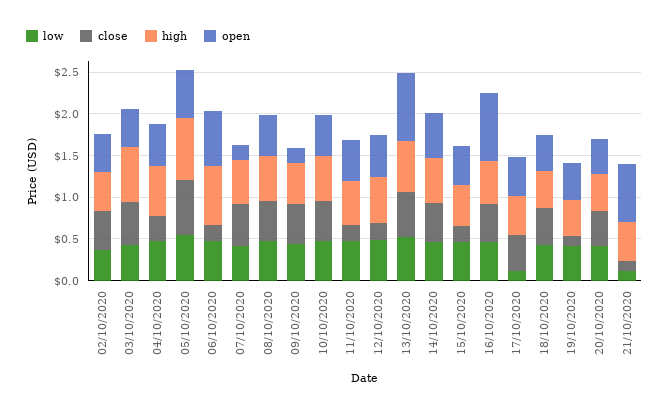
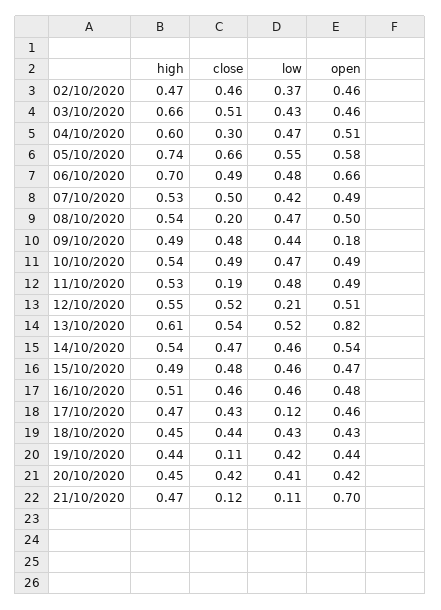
  {
    "low": {
      "02/10/2020": 0.37,
      "03/10/2020": 0.43,
      "04/10/2020": 0.47,
      "05/10/2020": 0.55,
      "06/10/2020": 0.48,
      "07/10/2020": 0.42,
      "08/10/2020": 0.47,
      "09/10/2020": 0.44,
      "10/10/2020": 0.47,
      "11/10/2020": 0.48,
-     "12/10/2020": 0.5,
+     "12/10/2020": 0.21,
      "13/10/2020": 0.52,
      "14/10/2020": 0.46,
      "15/10/2020": 0.46,
      "16/10/2020": 0.46,
      "17/10/2020": 0.12,
      "18/10/2020": 0.43,
      "19/10/2020": 0.42,
      "20/10/2020": 0.41,
      "21/10/2020": 0.11
    },
    "close": {
      "02/10/2020": 0.46,
      "03/10/2020": 0.51,
      "04/10/2020": 0.3,
      "05/10/2020": 0.66,
-     "06/10/2020": 0.2,
+     "06/10/2020": 0.49,
      "07/10/2020": 0.5,
-     "08/10/2020": 0.5,
+     "08/10/2020": 0.2,
      "09/10/2020": 0.48,
      "10/10/2020": 0.49,
      "11/10/2020": 0.19,
-     "12/10/2020": 0.2,
+     "12/10/2020": 0.52,
      "13/10/2020": 0.54,
      "14/10/2020": 0.47,
-     "15/10/2020": 0.2,
+     "15/10/2020": 0.48,
      "16/10/2020": 0.46,
      "17/10/2020": 0.43,
      "18/10/2020": 0.44,
      "19/10/2020": 0.11,
      "20/10/2020": 0.42,
      "21/10/2020": 0.12
    },
    "high": {
      "02/10/2020": 0.47,
      "03/10/2020": 0.66,
      "04/10/2020": 0.6,
      "05/10/2020": 0.74,
      "06/10/2020": 0.7,
      "07/10/2020": 0.53,
      "08/10/2020": 0.54,
      "09/10/2020": 0.49,
      "10/10/2020": 0.54,
      "11/10/2020": 0.53,
      "12/10/2020": 0.55,
      "13/10/2020": 0.61,
      "14/10/2020": 0.54,
      "15/10/2020": 0.49,
      "16/10/2020": 0.51,
      "17/10/2020": 0.47,
      "18/10/2020": 0.45,
      "19/10/2020": 0.44,
      "20/10/2020": 0.45,
      "21/10/2020": 0.47
    },
    "open": {
      "02/10/2020": 0.46,
      "03/10/2020": 0.46,
      "04/10/2020": 0.51,
      "05/10/2020": 0.58,
      "06/10/2020": 0.66,
-     "07/10/2020": 0.2,
+     "07/10/2020": 0.49,
      "08/10/2020": 0.5,
      "09/10/2020": 0.18,
      "10/10/2020": 0.49,
      "11/10/2020": 0.49,
      "12/10/2020": 0.51,
      "13/10/2020": 0.82,
      "14/10/2020": 0.54,
      "15/10/2020": 0.47,
-     "16/10/2020": 0.8,
+     "16/10/2020": 0.48,
      "17/10/2020": 0.46,
      "18/10/2020": 0.43,
      "19/10/2020": 0.44,
      "20/10/2020": 0.42,
      "21/10/2020": 0.7
    }
  }

